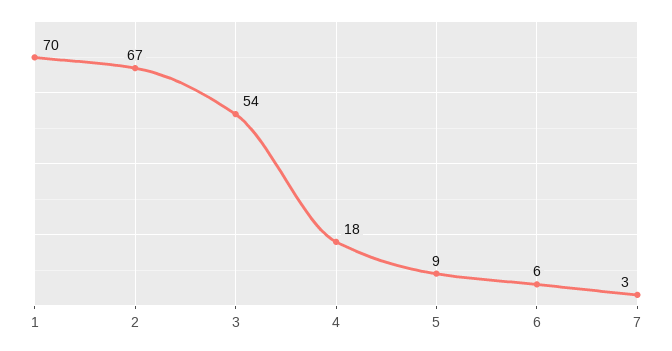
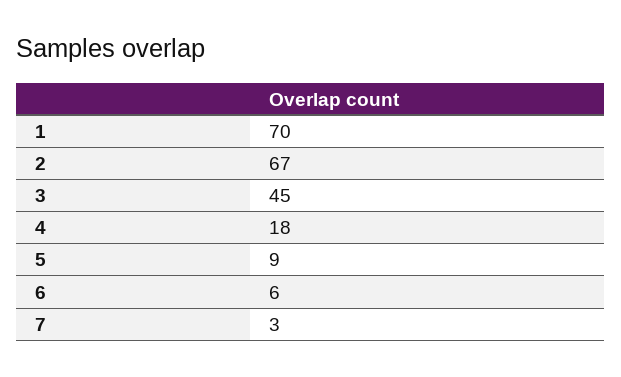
  {
    "1": 70,
    "2": 67,
-   "3": 54,
+   "3": 45,
    "4": 18,
    "5": 9,
    "6": 6,
    "7": 3
  }

